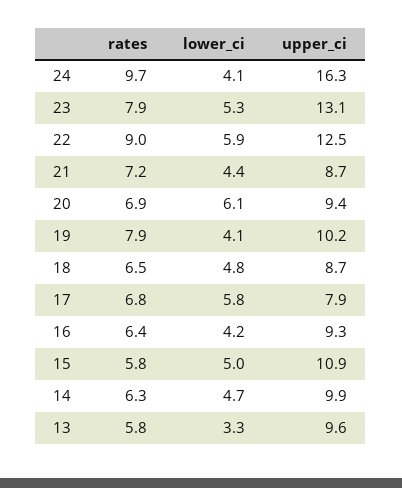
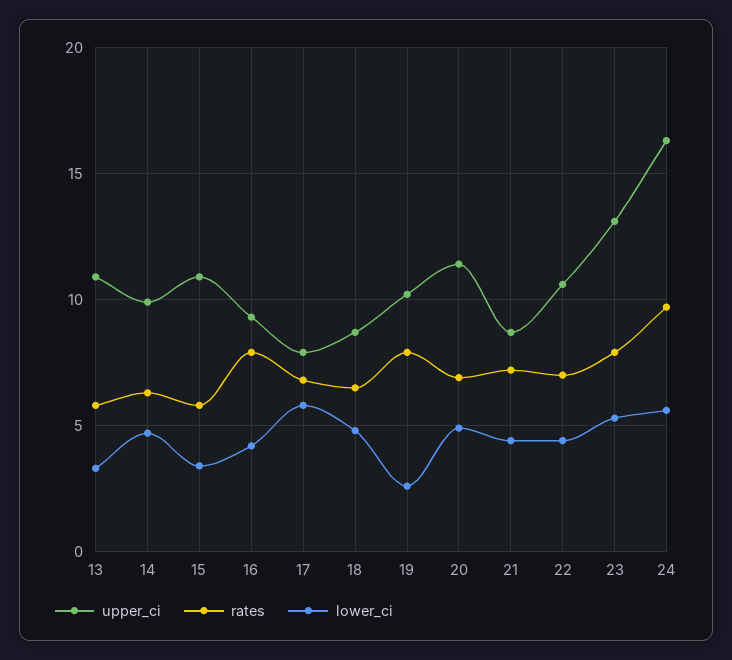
  {
    "rates": {
      "24": 9.7,
      "23": 7.9,
-     "22": 9,
+     "22": 7,
      "21": 7.2,
      "20": 6.9,
      "19": 7.9,
      "18": 6.5,
      "17": 6.8,
-     "16": 6.4,
+     "16": 8,
      "15": 5.8,
      "14": 6.3,
      "13": 5.8
    },
    "lower_ci": {
-     "24": 4.1,
+     "24": 5.5,
      "23": 5.3,
-     "22": 5.9,
+     "22": 4.5,
      "21": 4.4,
-     "20": 6.1,
+     "20": 5,
-     "19": 4.1,
+     "19": 2.5,
      "18": 4.8,
      "17": 5.8,
      "16": 4.2,
-     "15": 5,
+     "15": 3.5,
      "14": 4.7,
      "13": 3.3
    },
    "upper_ci": {
      "24": 16.3,
      "23": 13.1,
-     "22": 12.5,
+     "22": 10.5,
      "21": 8.7,
-     "20": 9.4,
+     "20": 11.5,
      "19": 10.2,
      "18": 8.7,
      "17": 7.9,
      "16": 9.3,
      "15": 10.9,
      "14": 9.9,
-     "13": 9.6
+     "13": 11
    }
  }

